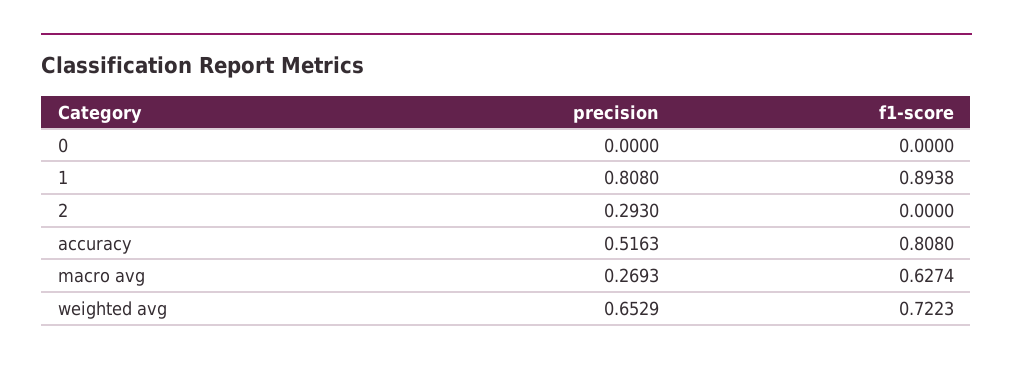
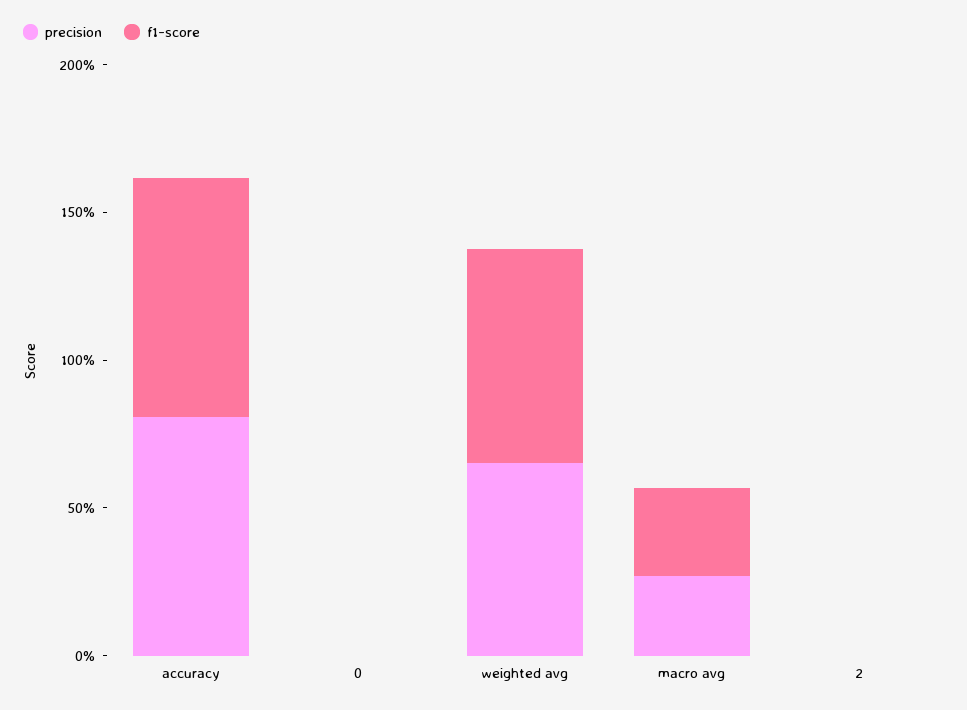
  {
    "precision": {
      "0": 0,
-     "1": 0.808,
-     "2": 0.293,
+     "2": 0,
-     "accuracy": 0.5163,
+     "accuracy": 0.8,
      "macro avg": 0.2693,
      "weighted avg": 0.6529
    },
    "f1-score": {
      "0": 0,
-     "1": 0.8938,
      "2": 0,
      "accuracy": 0.808,
-     "macro avg": 0.6274,
+     "macro avg": 0.3,
      "weighted avg": 0.7223
    }
  }

